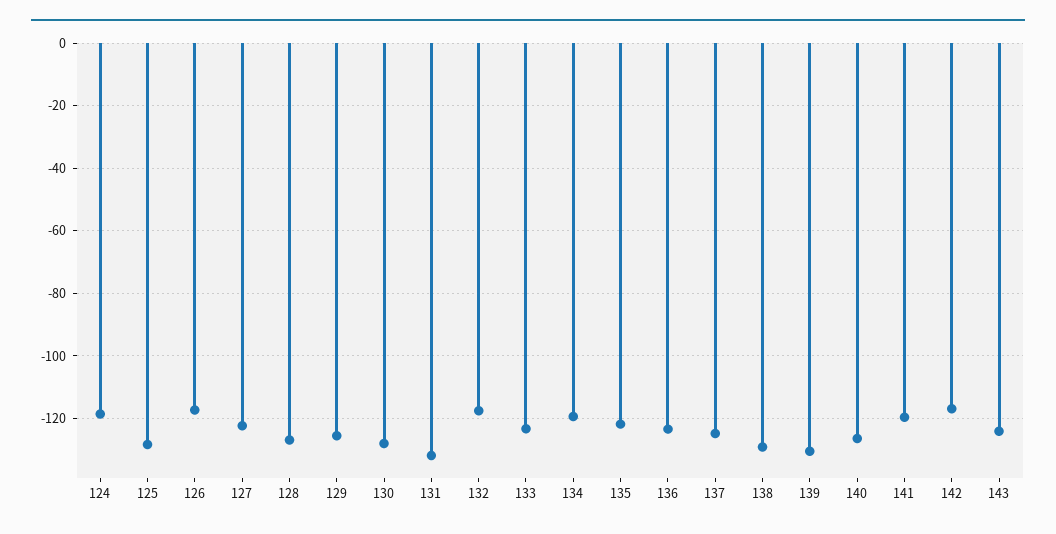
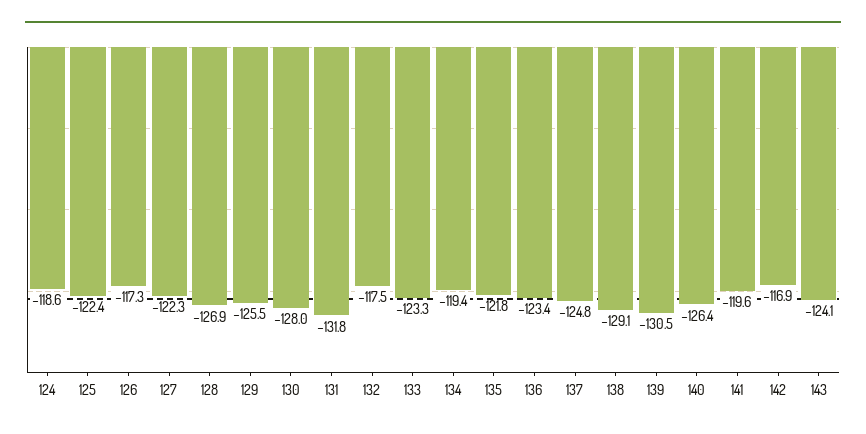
  {
    "124": -118.6,
-   "125": -128,
+   "125": -122.4,
    "126": -117.3,
    "127": -122.3,
    "128": -126.9,
    "129": -125.5,
    "130": -128,
    "131": -131.8,
    "132": -117.5,
    "133": -123.3,
    "134": -119.4,
    "135": -121.8,
    "136": -123.4,
    "137": -124.8,
    "138": -129.1,
    "139": -130.5,
    "140": -126.4,
    "141": -119.6,
    "142": -116.9,
    "143": -124.1
  }

